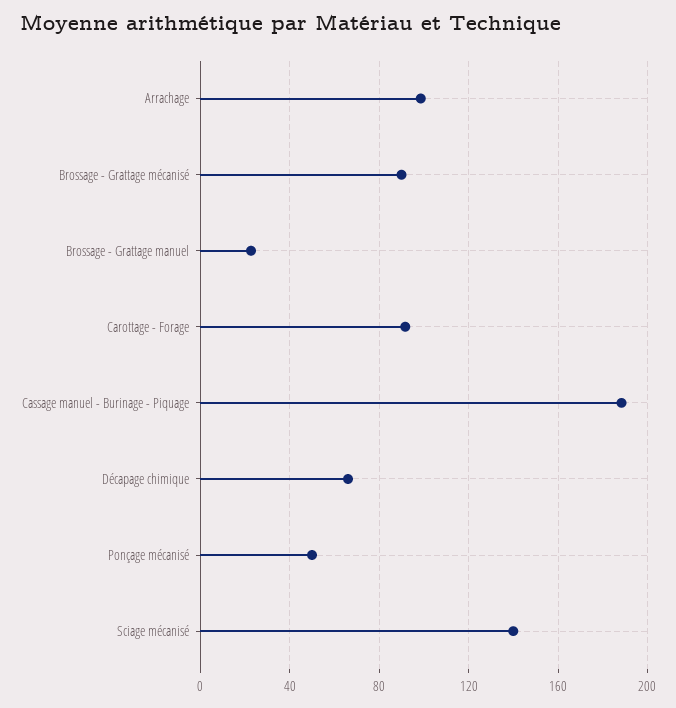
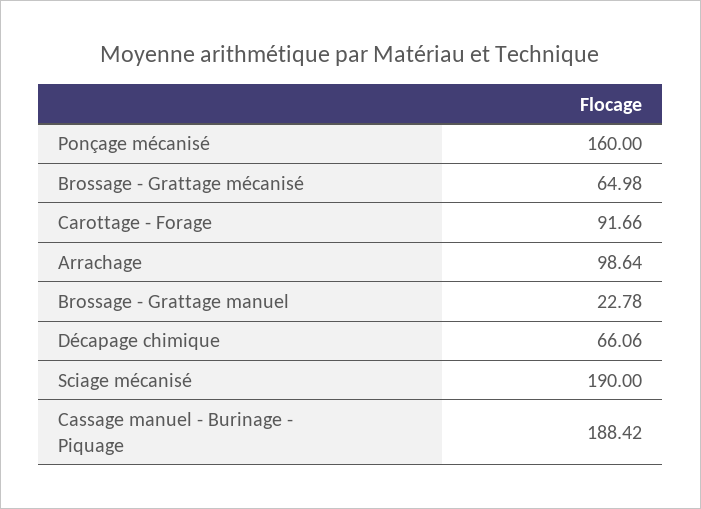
  {
    "Arrachage": 98.64,
-   "Brossage - Grattage mécanisé": 90,
+   "Brossage - Grattage mécanisé": 64.98,
    "Brossage - Grattage manuel": 22.78,
    "Carottage - Forage": 91.66,
    "Cassage manuel - Burinage - Piquage": 188.42,
    "Décapage chimique": 66.06,
-   "Ponçage mécanisé": 50,
+   "Ponçage mécanisé": 160,
-   "Sciage mécanisé": 140
+   "Sciage mécanisé": 190
  }

